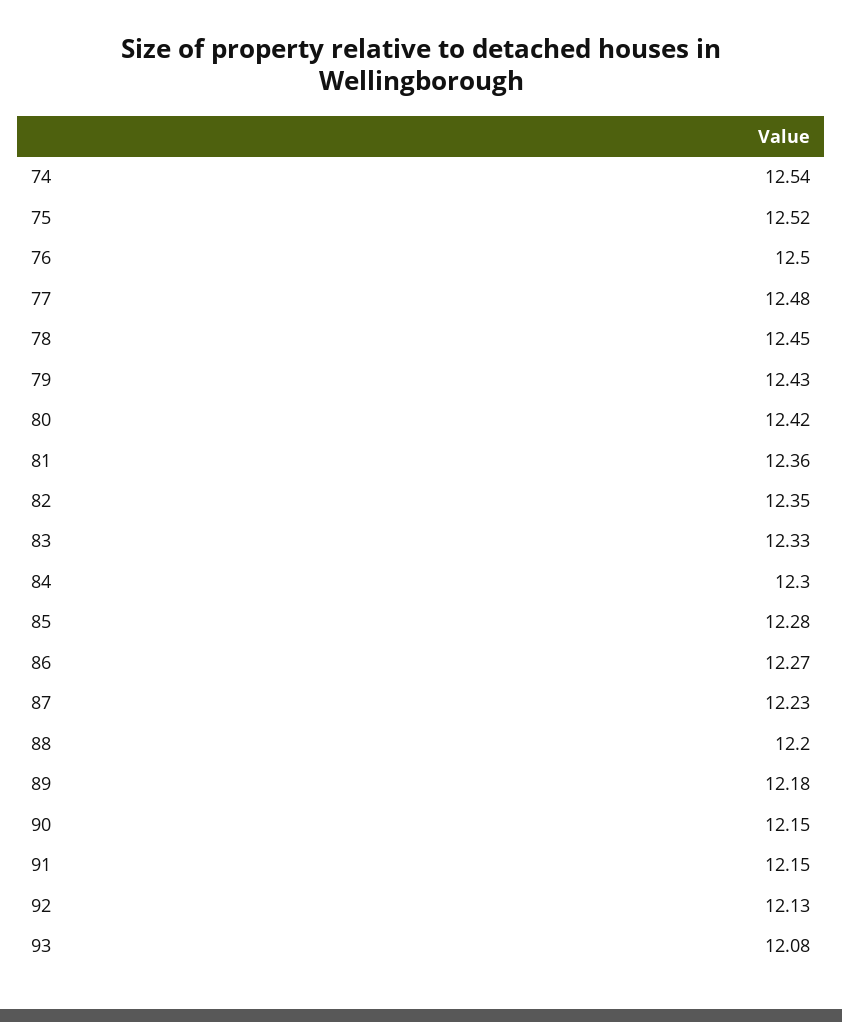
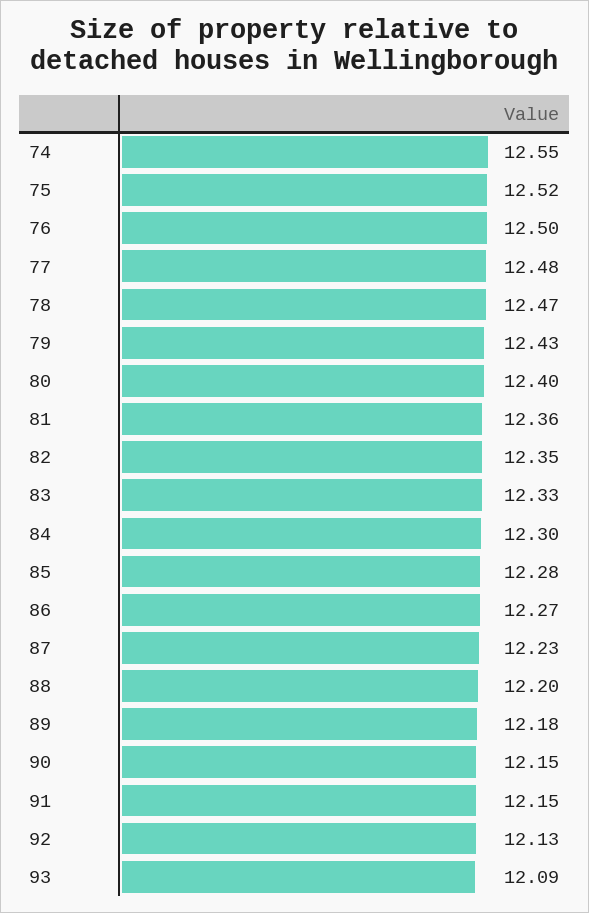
  {
-   "74": 12.54,
+   "74": 12.55,
    "75": 12.52,
    "76": 12.5,
    "77": 12.48,
-   "78": 12.45,
+   "78": 12.47,
    "79": 12.43,
-   "80": 12.42,
+   "80": 12.4,
    "81": 12.36,
    "82": 12.35,
    "83": 12.33,
    "84": 12.3,
    "85": 12.28,
    "86": 12.27,
    "87": 12.23,
    "88": 12.2,
    "89": 12.18,
    "90": 12.15,
    "91": 12.15,
    "92": 12.13,
-   "93": 12.08
+   "93": 12.09
  }

